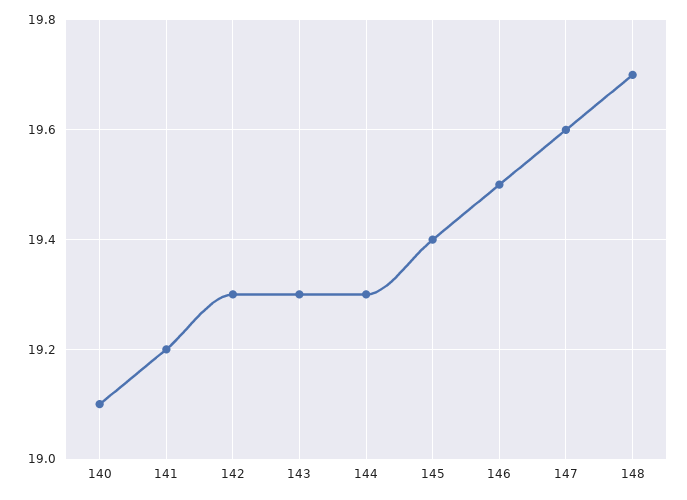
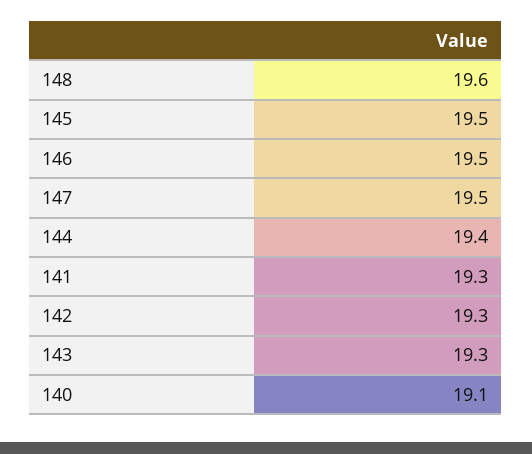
  {
    "140": 19.1,
-   "141": 19.2,
+   "141": 19.3,
    "142": 19.3,
    "143": 19.3,
-   "144": 19.3,
+   "144": 19.4,
-   "145": 19.4,
+   "145": 19.5,
    "146": 19.5,
-   "147": 19.6,
+   "147": 19.5,
-   "148": 19.7
+   "148": 19.6
  }

